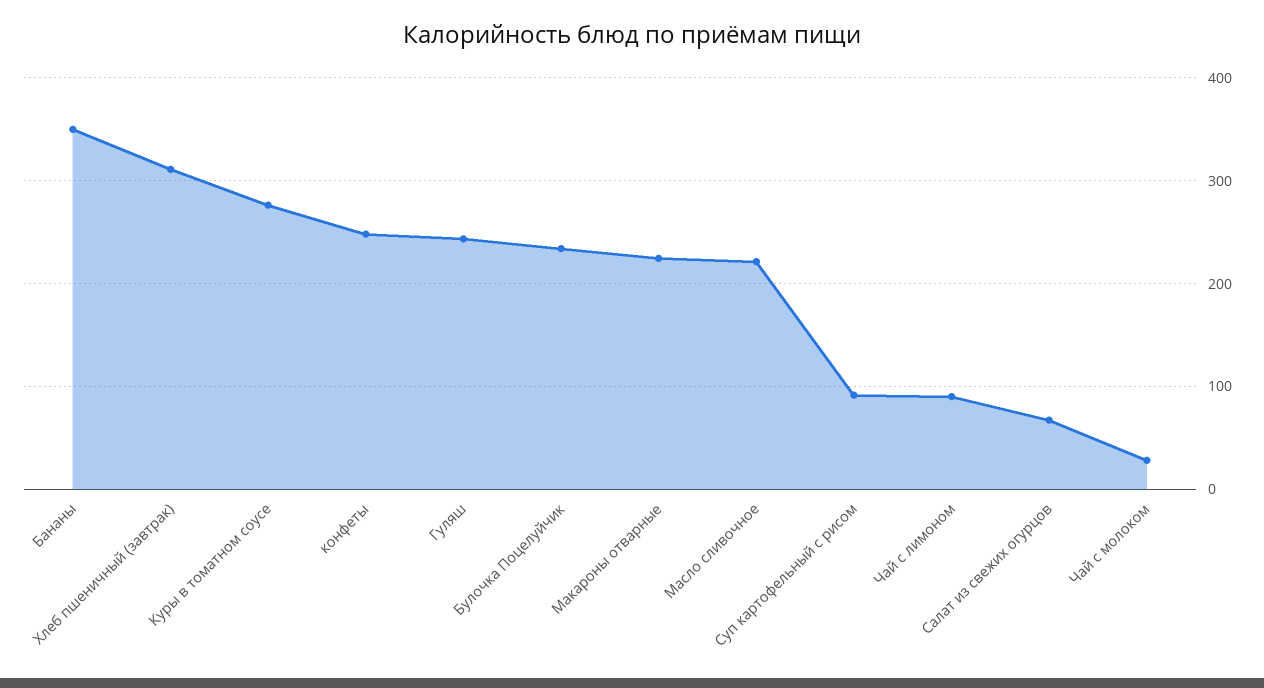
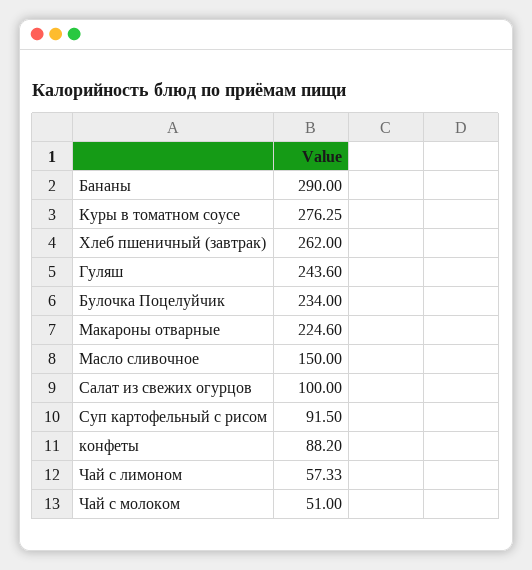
  {
-   "Бананы": 350,
+   "Бананы": 290,
-   "Хлеб пшеничный (завтрак)": 310,
+   "Хлеб пшеничный (завтрак)": 262,
    "Куры в томатном соусе": 276.25,
-   "конфеты": 250,
+   "конфеты": 88.2,
    "Гуляш": 243.6,
    "Булочка Поцелуйчик": 234,
    "Макароны отварные": 224.6,
-   "Масло сливочное": 220,
+   "Масло сливочное": 150,
    "Суп картофельный с рисом": 91.5,
-   "Чай с лимоном": 90,
+   "Чай с лимоном": 57.33,
-   "Салат из свежих огурцов": 70,
+   "Салат из свежих огурцов": 100,
-   "Чай с молоком": 30
+   "Чай с молоком": 51
  }

